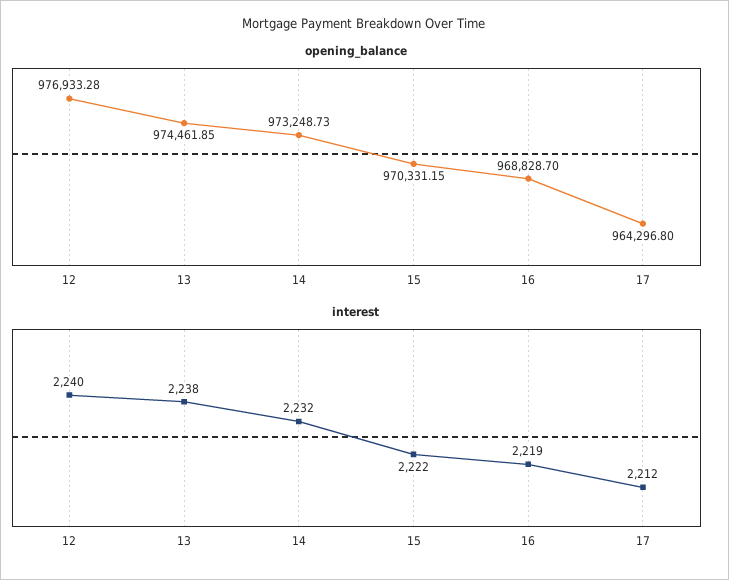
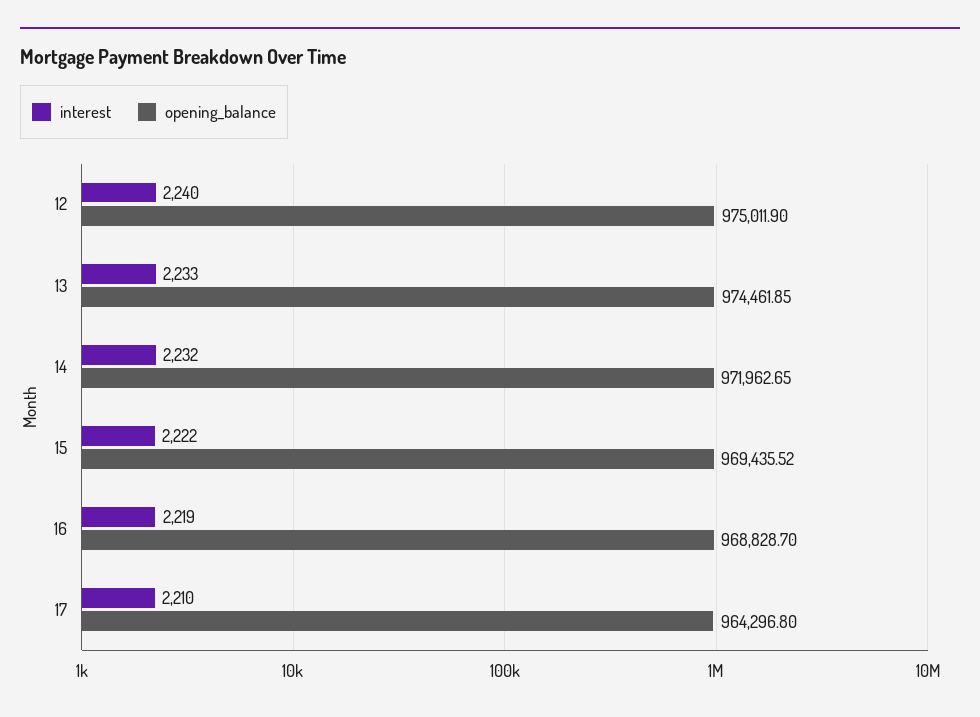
  {
    "opening_balance": {
-     "12": 976933.28,
+     "12": 975011.9,
      "13": 974461.85,
-     "14": 973248.73,
+     "14": 971962.65,
-     "15": 970331.15,
+     "15": 969435.52,
      "16": 968828.7,
      "17": 964296.8
    },
    "interest": {
      "12": 2240,
-     "13": 2238,
+     "13": 2233,
      "14": 2232,
      "15": 2222,
      "16": 2219,
-     "17": 2212
+     "17": 2210
    }
  }

